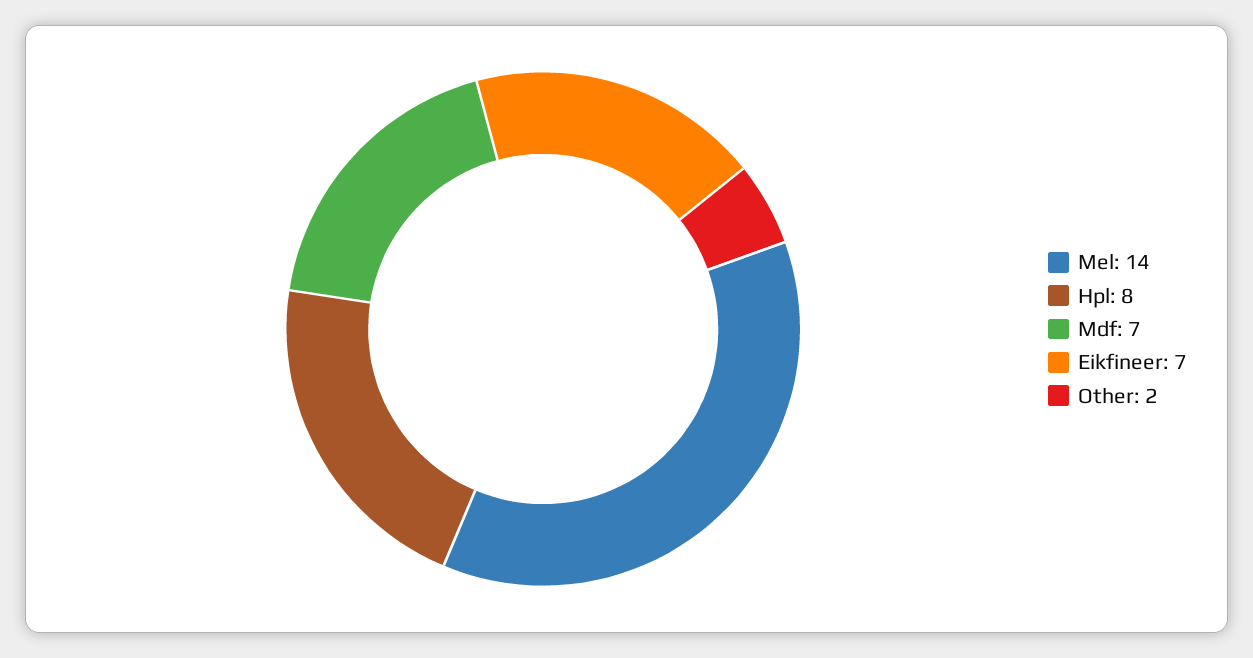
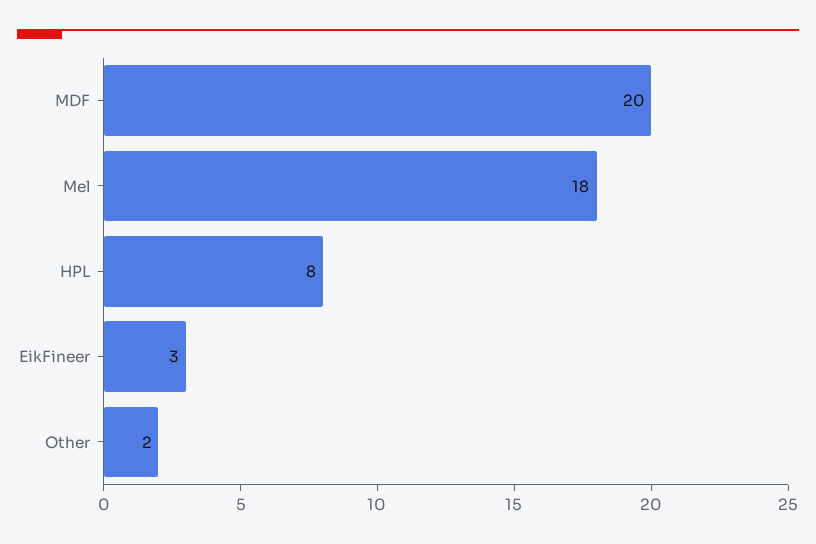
  {
-   "Mel": 14,
+   "Mel": 18,
    "Hpl": 8,
-   "Mdf": 7,
+   "Mdf": 20,
-   "Eikfineer": 7,
+   "Eikfineer": 3,
    "Other": 2
  }

